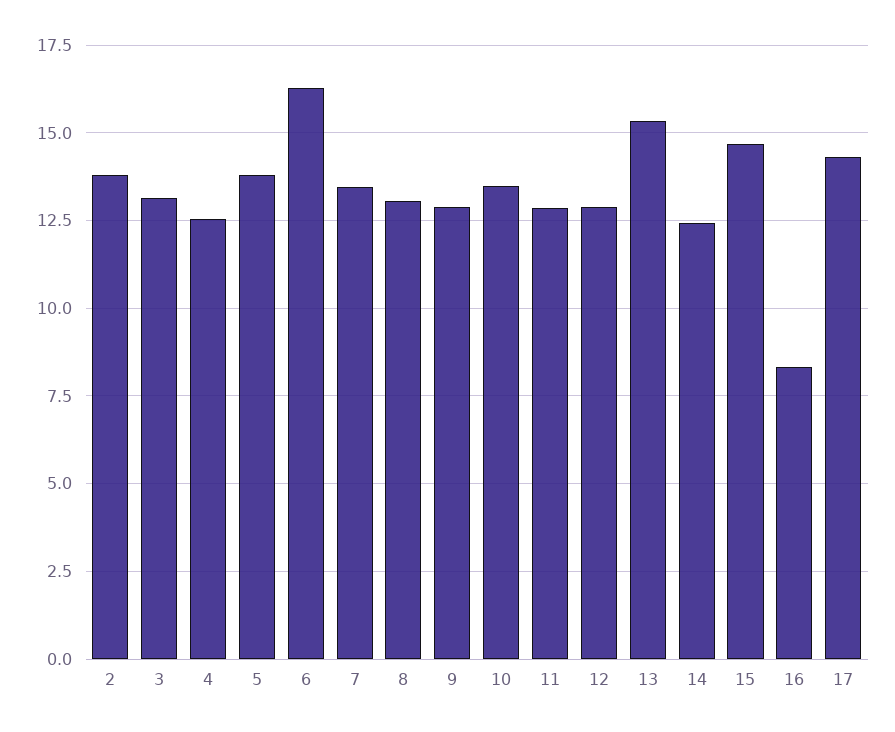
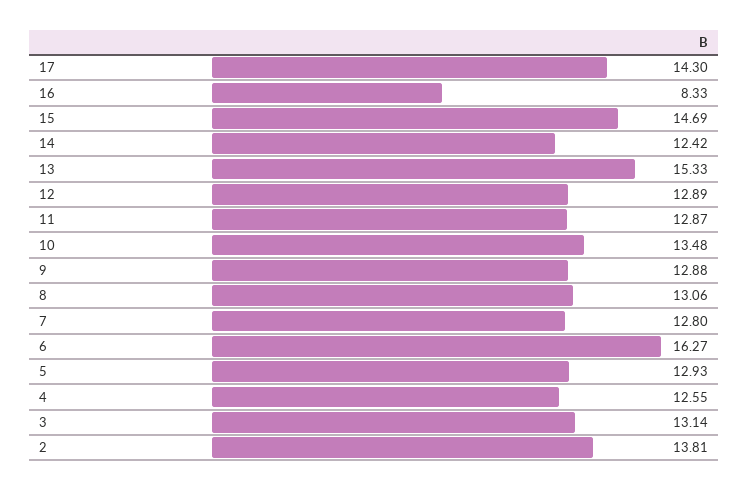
  {
    "2": 13.81,
    "3": 13.14,
    "4": 12.55,
-   "5": 13.75,
+   "5": 12.93,
    "6": 16.27,
-   "7": 13.5,
+   "7": 12.8,
    "8": 13.06,
    "9": 12.88,
    "10": 13.48,
    "11": 12.87,
    "12": 12.89,
    "13": 15.33,
    "14": 12.42,
    "15": 14.69,
    "16": 8.33,
    "17": 14.3
  }

